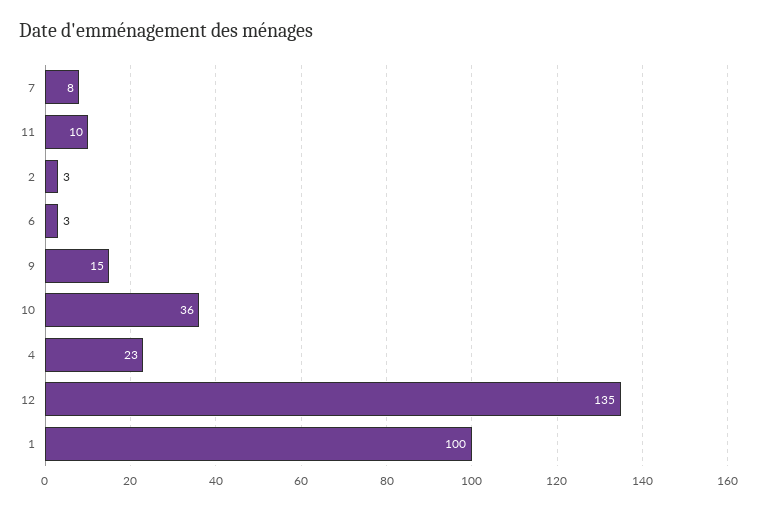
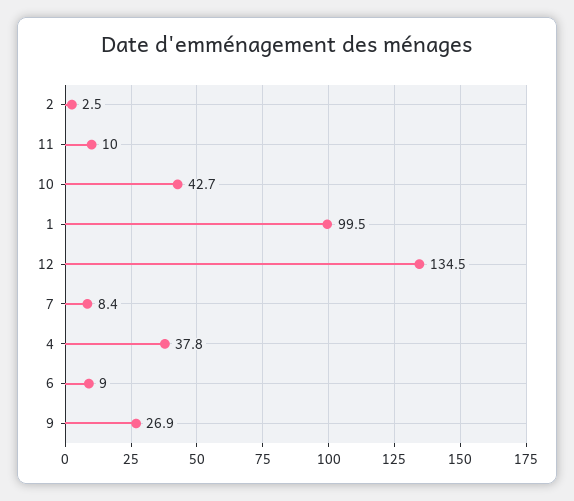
  {
    "7": 8.4,
    "11": 10,
    "2": 2.5,
-   "6": 3,
+   "6": 9,
-   "9": 15,
+   "9": 26.9,
-   "10": 36,
+   "10": 42.7,
-   "4": 23,
+   "4": 37.8,
    "12": 134.5,
    "1": 99.5
  }

